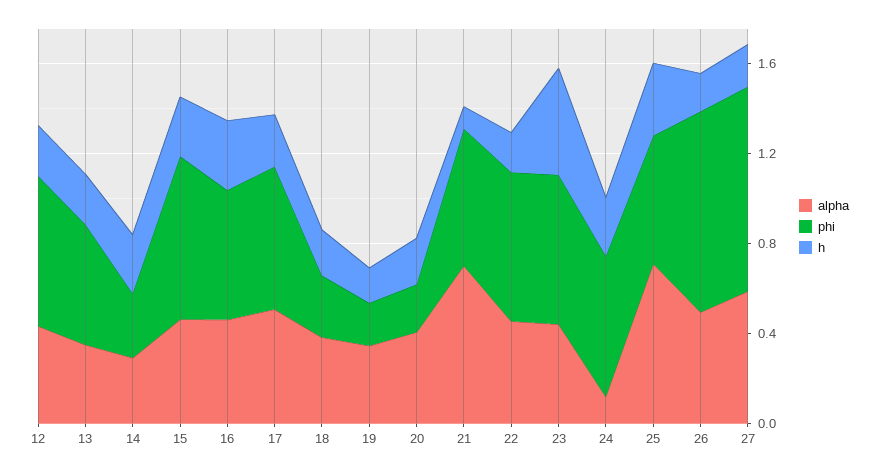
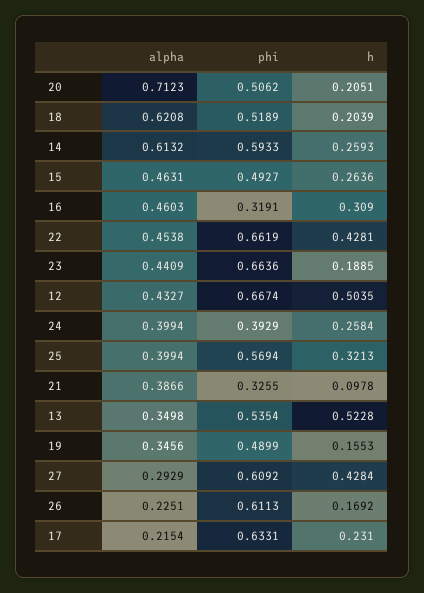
  {
    "alpha": {
      "12": 0.4327,
      "13": 0.3498,
-     "14": 0.3,
+     "14": 0.6132,
      "15": 0.4631,
      "16": 0.4603,
-     "17": 0.5,
+     "17": 0.2154,
-     "18": 0.4,
+     "18": 0.6208,
      "19": 0.3456,
-     "20": 0.4,
+     "20": 0.7123,
-     "21": 0.7,
+     "21": 0.3866,
      "22": 0.4538,
      "23": 0.4409,
-     "24": 0.1,
+     "24": 0.3994,
-     "25": 0.7,
+     "25": 0.3994,
-     "26": 0.5,
+     "26": 0.2251,
-     "27": 0.6
+     "27": 0.2929
    },
    "phi": {
      "12": 0.6674,
      "13": 0.5354,
-     "14": 0.3,
+     "14": 0.5933,
-     "15": 0.7,
+     "15": 0.4927,
-     "16": 0.6,
+     "16": 0.3191,
      "17": 0.6331,
-     "18": 0.3,
+     "18": 0.5189,
-     "19": 0.2,
+     "19": 0.4899,
-     "20": 0.2,
+     "20": 0.5062,
-     "21": 0.6,
+     "21": 0.3255,
      "22": 0.6619,
      "23": 0.6636,
-     "24": 0.6,
+     "24": 0.3929,
      "25": 0.5694,
-     "26": 0.9,
+     "26": 0.6113,
-     "27": 0.9
+     "27": 0.6092
    },
    "h": {
-     "12": 0.2,
+     "12": 0.5035,
-     "13": 0.2,
+     "13": 0.5228,
      "14": 0.2593,
      "15": 0.2636,
      "16": 0.309,
      "17": 0.231,
      "18": 0.2039,
      "19": 0.1553,
      "20": 0.2051,
      "21": 0.0978,
-     "22": 0.2,
+     "22": 0.4281,
-     "23": 0.5,
+     "23": 0.1885,
      "24": 0.2584,
      "25": 0.3213,
      "26": 0.1692,
-     "27": 0.2
+     "27": 0.4284
    }
  }

